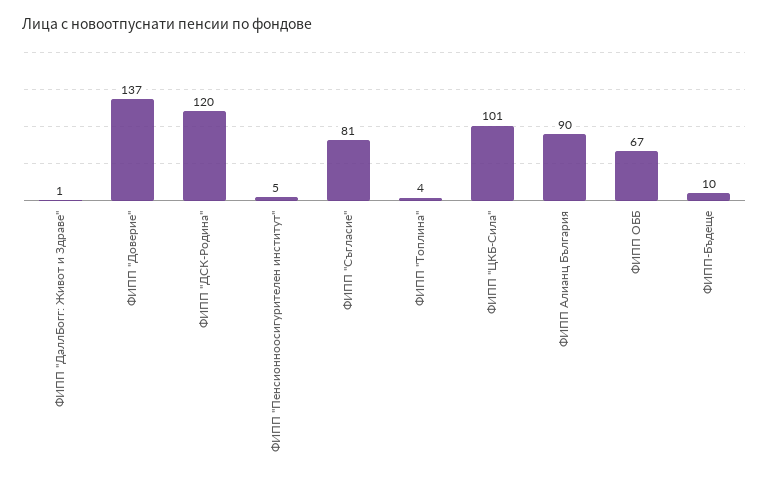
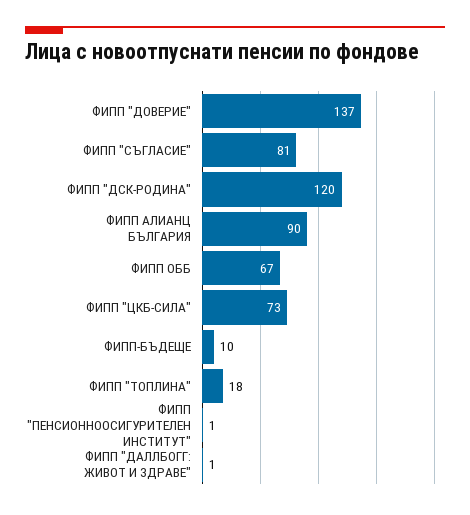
  {
    "ФИПП \"ДаллБогг: Живот и Здраве\"": 1,
    "ФИПП \"Доверие\"": 137,
    "ФИПП \"ДСК-Родина\"": 120,
-   "ФИПП \"Пенсионноосигурителен институт\"": 5,
+   "ФИПП \"Пенсионноосигурителен институт\"": 1,
    "ФИПП \"Съгласие\"": 81,
-   "ФИПП \"Топлина\"": 4,
+   "ФИПП \"Топлина\"": 18,
-   "ФИПП \"ЦКБ-Сила\"": 101,
+   "ФИПП \"ЦКБ-Сила\"": 73,
    "ФИПП Алианц България": 90,
    "ФИПП ОББ": 67,
    "ФИПП-Бъдеще": 10
  }

